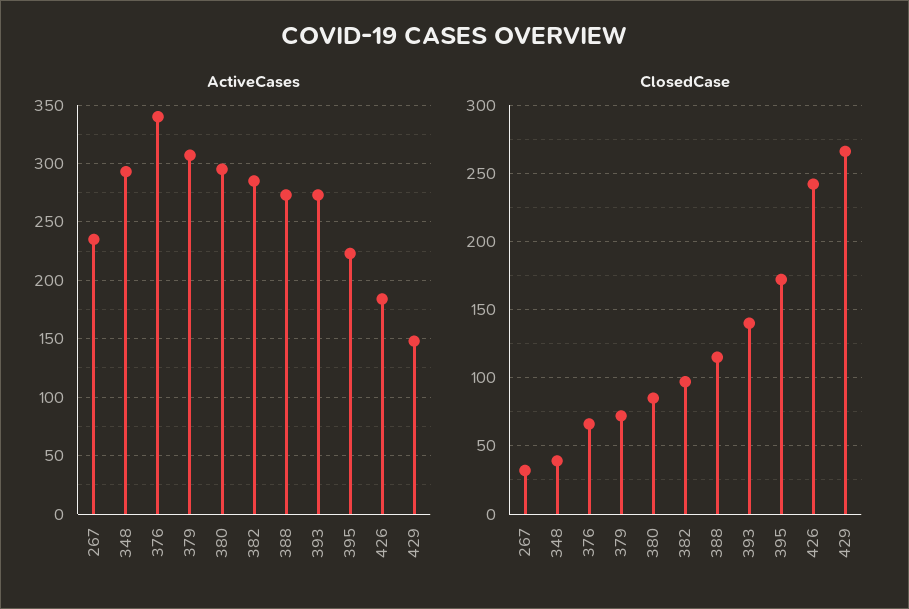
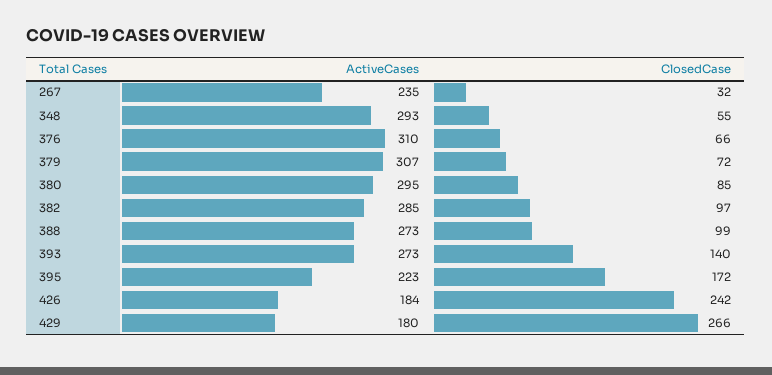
  {
    "ActiveCases": {
      "267": 235,
      "348": 293,
-     "376": 340,
+     "376": 310,
      "379": 307,
      "380": 295,
      "382": 285,
      "388": 273,
      "393": 273,
      "395": 223,
      "426": 184,
-     "429": 150
+     "429": 180
    },
    "ClosedCase": {
      "267": 32,
-     "348": 40,
+     "348": 55,
      "376": 66,
      "379": 72,
      "380": 85,
      "382": 97,
-     "388": 115,
+     "388": 99,
      "393": 140,
      "395": 172,
      "426": 242,
      "429": 266
    }
  }

